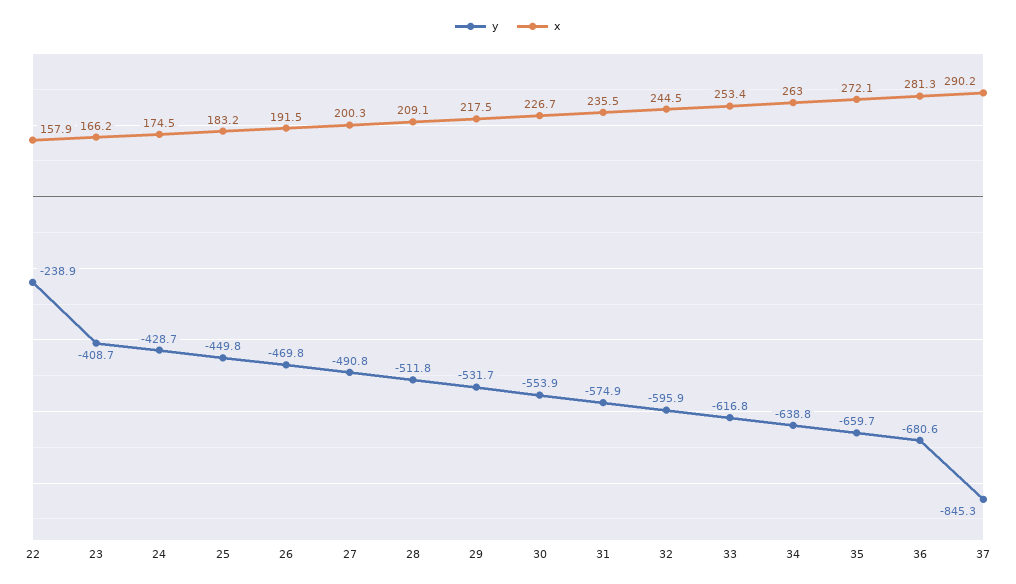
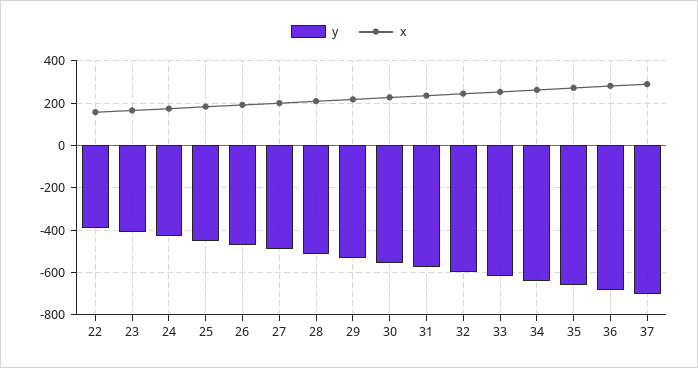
  {
    "y": {
-     "22": -238.9,
+     "22": -400,
      "23": -408.7,
      "24": -428.7,
      "25": -449.8,
      "26": -469.8,
      "27": -490.8,
      "28": -511.8,
      "29": -531.7,
      "30": -553.9,
      "31": -574.9,
      "32": -595.9,
      "33": -616.8,
      "34": -638.8,
      "35": -659.7,
      "36": -680.6,
-     "37": -845.3
+     "37": -700
    },
    "x": {
      "22": 157.9,
      "23": 166.2,
      "24": 174.5,
      "25": 183.2,
      "26": 191.5,
      "27": 200.3,
      "28": 209.1,
      "29": 217.5,
      "30": 226.7,
      "31": 235.5,
      "32": 244.5,
      "33": 253.4,
      "34": 263,
      "35": 272.1,
      "36": 281.3,
      "37": 290.2
    }
  }

